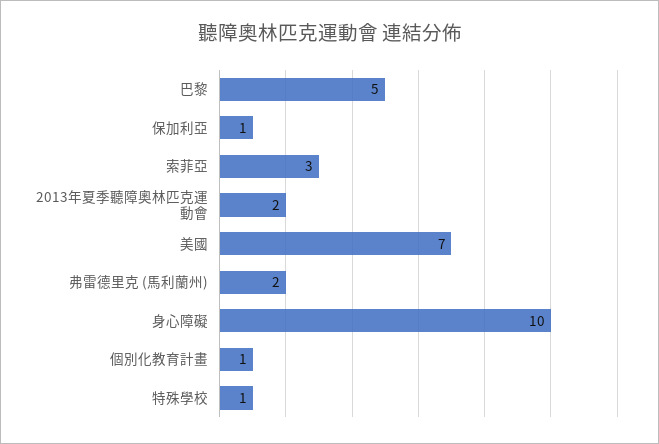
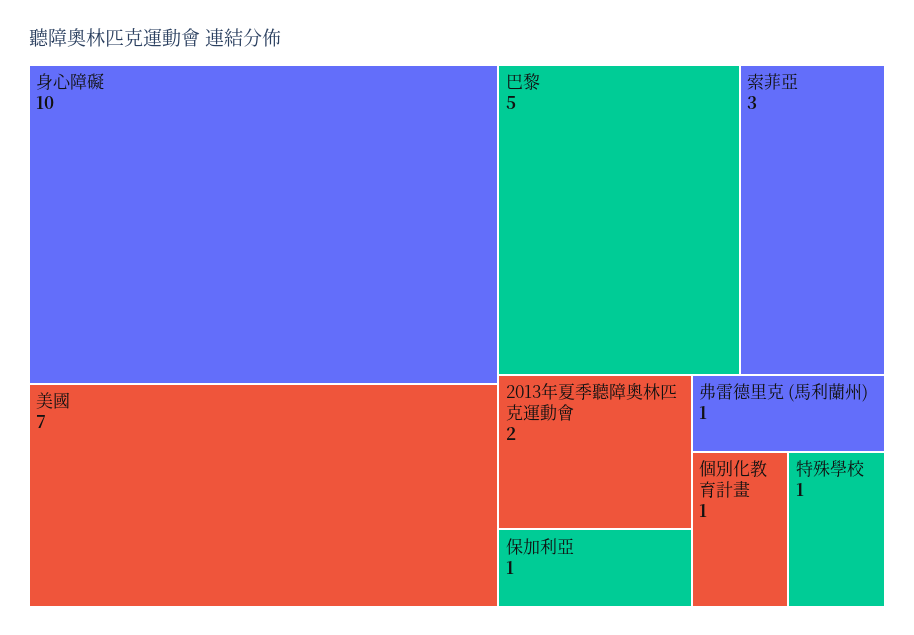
  {
    "巴黎": 5,
    "保加利亞": 1,
    "索菲亞": 3,
    "2013年夏季聽障奧林匹克運動會": 2,
    "美國": 7,
-   "弗雷德里克 (馬利蘭州)": 2,
+   "弗雷德里克 (馬利蘭州)": 1,
    "身心障礙": 10,
    "個別化教育計畫": 1,
    "特殊學校": 1
  }

